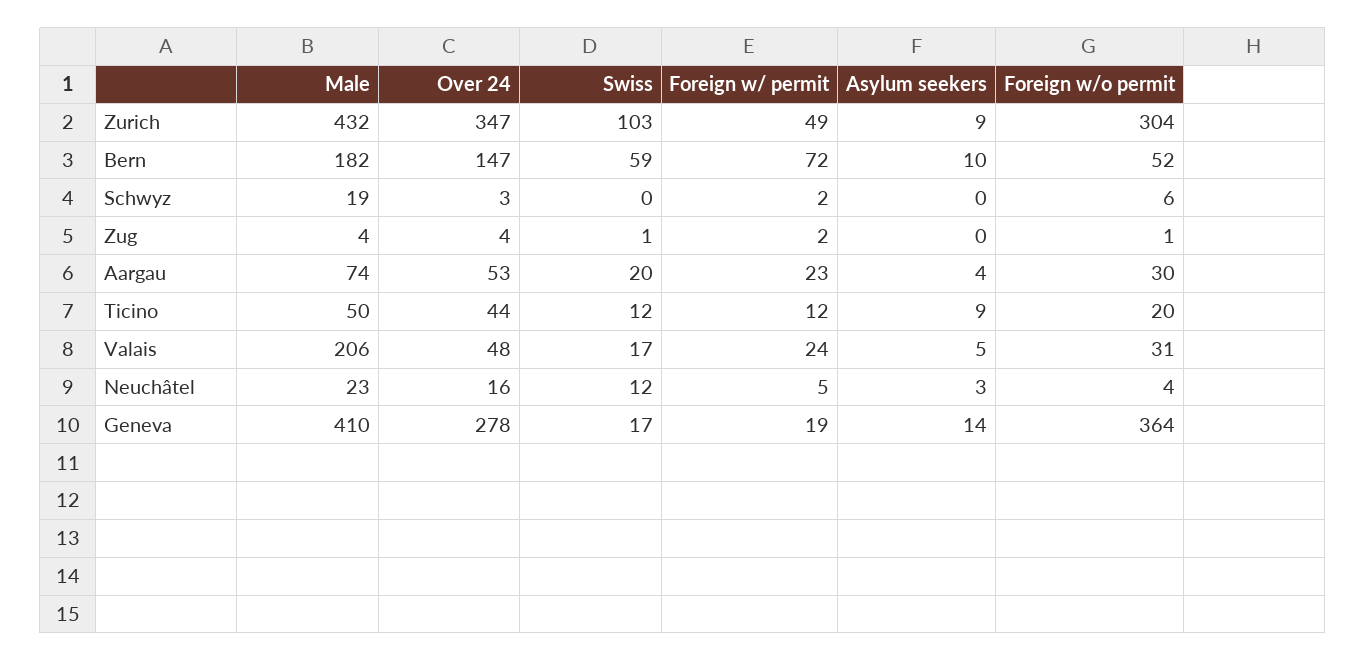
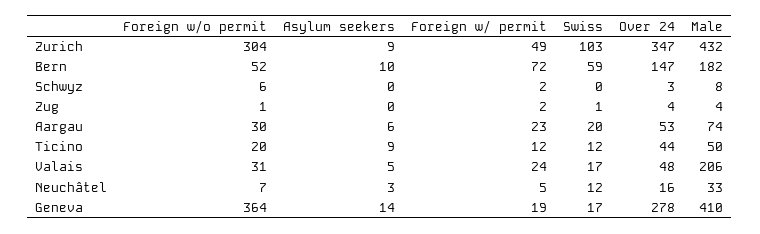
  {
    "Male": {
      "Zurich": 432,
      "Bern": 182,
-     "Schwyz": 19,
+     "Schwyz": 8,
      "Zug": 4,
      "Aargau": 74,
      "Ticino": 50,
      "Valais": 206,
-     "Neuchâtel": 23,
+     "Neuchâtel": 33,
      "Geneva": 410
    },
    "Over 24": {
      "Zurich": 347,
      "Bern": 147,
      "Schwyz": 3,
      "Zug": 4,
      "Aargau": 53,
      "Ticino": 44,
      "Valais": 48,
      "Neuchâtel": 16,
      "Geneva": 278
    },
    "Swiss": {
      "Zurich": 103,
      "Bern": 59,
      "Schwyz": 0,
      "Zug": 1,
      "Aargau": 20,
      "Ticino": 12,
      "Valais": 17,
      "Neuchâtel": 12,
      "Geneva": 17
    },
    "Foreign w/ permit": {
      "Zurich": 49,
      "Bern": 72,
      "Schwyz": 2,
      "Zug": 2,
      "Aargau": 23,
      "Ticino": 12,
      "Valais": 24,
      "Neuchâtel": 5,
      "Geneva": 19
    },
    "Asylum seekers": {
      "Zurich": 9,
      "Bern": 10,
      "Schwyz": 0,
      "Zug": 0,
-     "Aargau": 4,
+     "Aargau": 6,
      "Ticino": 9,
      "Valais": 5,
      "Neuchâtel": 3,
      "Geneva": 14
    },
    "Foreign w/o permit": {
      "Zurich": 304,
      "Bern": 52,
      "Schwyz": 6,
      "Zug": 1,
      "Aargau": 30,
      "Ticino": 20,
      "Valais": 31,
-     "Neuchâtel": 4,
+     "Neuchâtel": 7,
      "Geneva": 364
    }
  }

